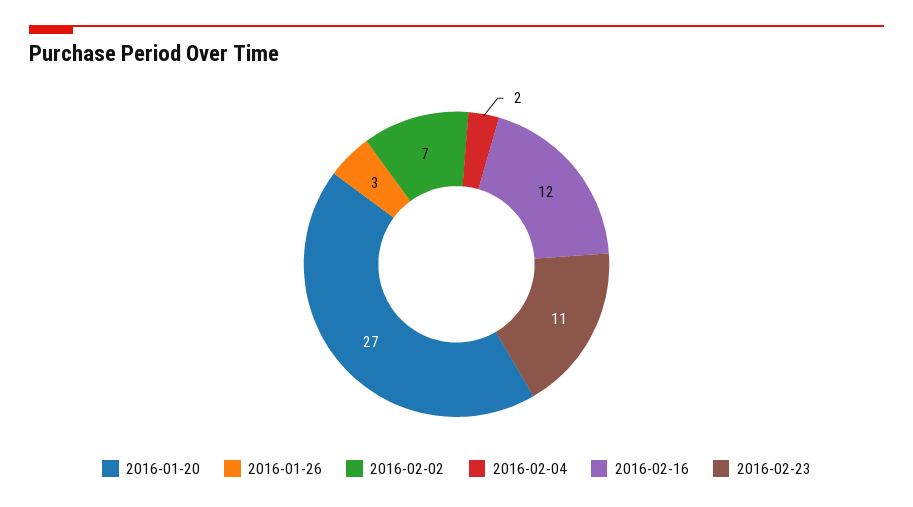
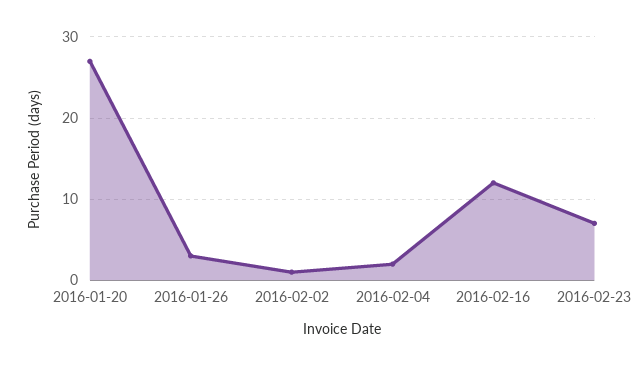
  {
    "2016-01-20": 27,
    "2016-01-26": 3,
-   "2016-02-02": 7,
+   "2016-02-02": 1,
    "2016-02-04": 2,
    "2016-02-16": 12,
-   "2016-02-23": 11
+   "2016-02-23": 7
  }

